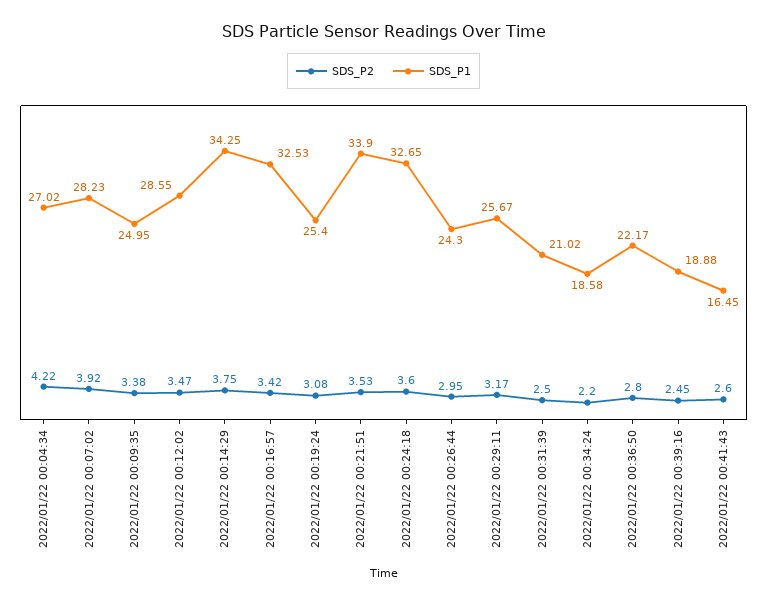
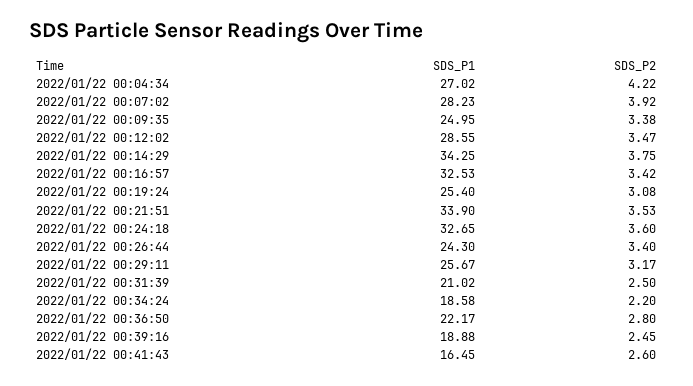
  {
    "SDS_P2": {
      "2022/01/22 00:04:34": 4.22,
      "2022/01/22 00:07:02": 3.92,
      "2022/01/22 00:09:35": 3.38,
      "2022/01/22 00:12:02": 3.47,
      "2022/01/22 00:14:29": 3.75,
      "2022/01/22 00:16:57": 3.42,
      "2022/01/22 00:19:24": 3.08,
      "2022/01/22 00:21:51": 3.53,
      "2022/01/22 00:24:18": 3.6,
-     "2022/01/22 00:26:44": 2.95,
+     "2022/01/22 00:26:44": 3.4,
      "2022/01/22 00:29:11": 3.17,
      "2022/01/22 00:31:39": 2.5,
      "2022/01/22 00:34:24": 2.2,
      "2022/01/22 00:36:50": 2.8,
      "2022/01/22 00:39:16": 2.45,
      "2022/01/22 00:41:43": 2.6
    },
    "SDS_P1": {
      "2022/01/22 00:04:34": 27.02,
      "2022/01/22 00:07:02": 28.23,
      "2022/01/22 00:09:35": 24.95,
      "2022/01/22 00:12:02": 28.55,
      "2022/01/22 00:14:29": 34.25,
      "2022/01/22 00:16:57": 32.53,
      "2022/01/22 00:19:24": 25.4,
      "2022/01/22 00:21:51": 33.9,
      "2022/01/22 00:24:18": 32.65,
      "2022/01/22 00:26:44": 24.3,
      "2022/01/22 00:29:11": 25.67,
      "2022/01/22 00:31:39": 21.02,
      "2022/01/22 00:34:24": 18.58,
      "2022/01/22 00:36:50": 22.17,
      "2022/01/22 00:39:16": 18.88,
      "2022/01/22 00:41:43": 16.45
    }
  }

